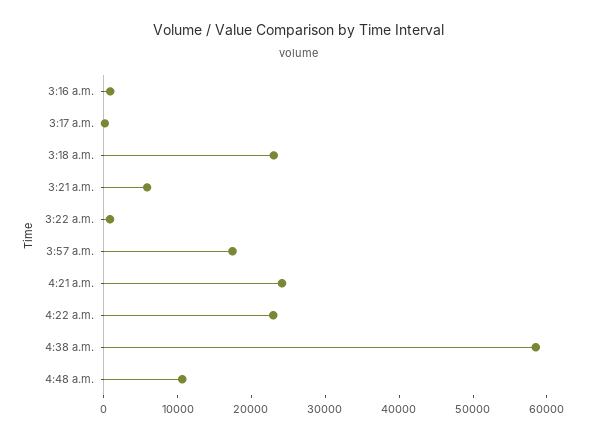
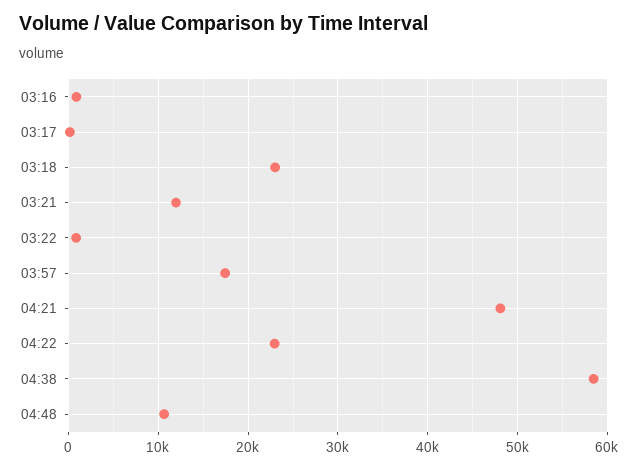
  {
    "3:16 a.m.": 1000,
    "3:17 a.m.": 0,
    "3:18 a.m.": 23000,
-   "3:21 a.m.": 6000,
+   "3:21 a.m.": 12000,
    "3:22 a.m.": 1000,
    "3:57 a.m.": 17000,
-   "4:21 a.m.": 24000,
+   "4:21 a.m.": 48000,
    "4:22 a.m.": 23000,
    "4:38 a.m.": 58000,
    "4:48 a.m.": 11000
  }

